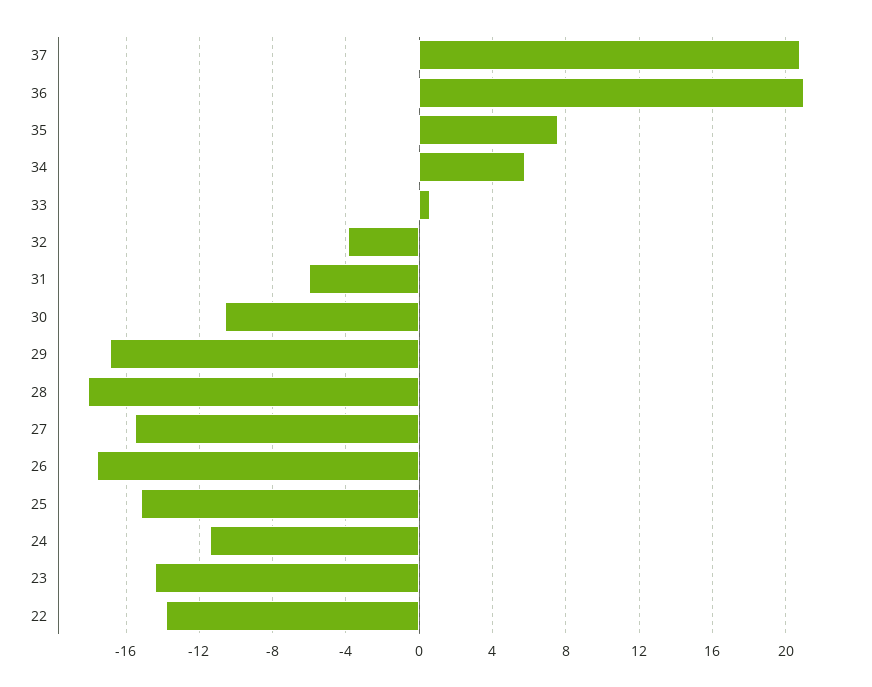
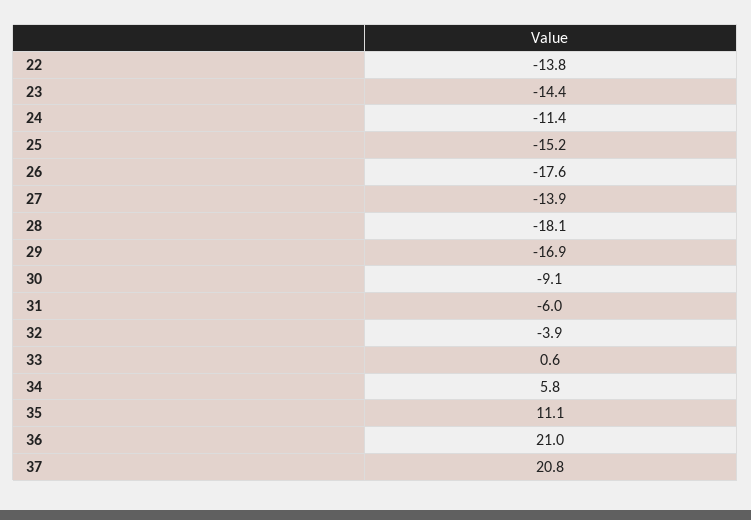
  {
    "37": 20.8,
    "36": 21,
-   "35": 7.5,
+   "35": 11.1,
    "34": 5.8,
    "33": 0.6,
    "32": -3.9,
    "31": -6,
-   "30": -10.5,
+   "30": -9.1,
    "29": -16.9,
    "28": -18.1,
-   "27": -15.5,
+   "27": -13.9,
    "26": -17.6,
    "25": -15.2,
    "24": -11.4,
    "23": -14.4,
    "22": -13.8
  }

